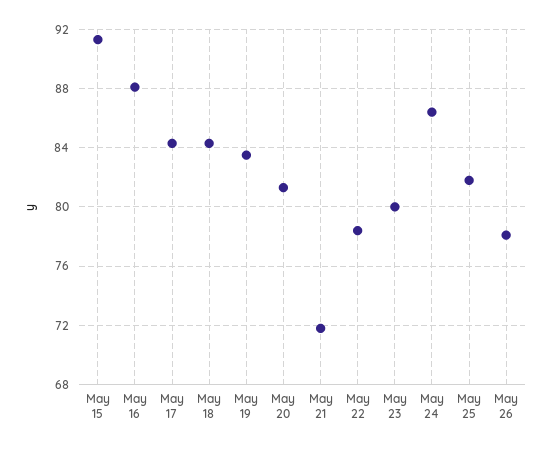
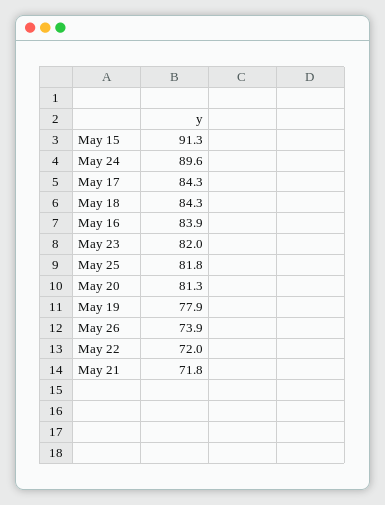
  {
    "May 15": 91.3,
-   "May 16": 88,
+   "May 16": 83.9,
    "May 17": 84.3,
    "May 18": 84.3,
-   "May 19": 83.5,
+   "May 19": 77.9,
    "May 20": 81.3,
    "May 21": 71.8,
-   "May 22": 78.5,
+   "May 22": 72,
-   "May 23": 80,
+   "May 23": 82,
-   "May 24": 86.5,
+   "May 24": 89.6,
    "May 25": 81.8,
-   "May 26": 78
+   "May 26": 73.9
  }

